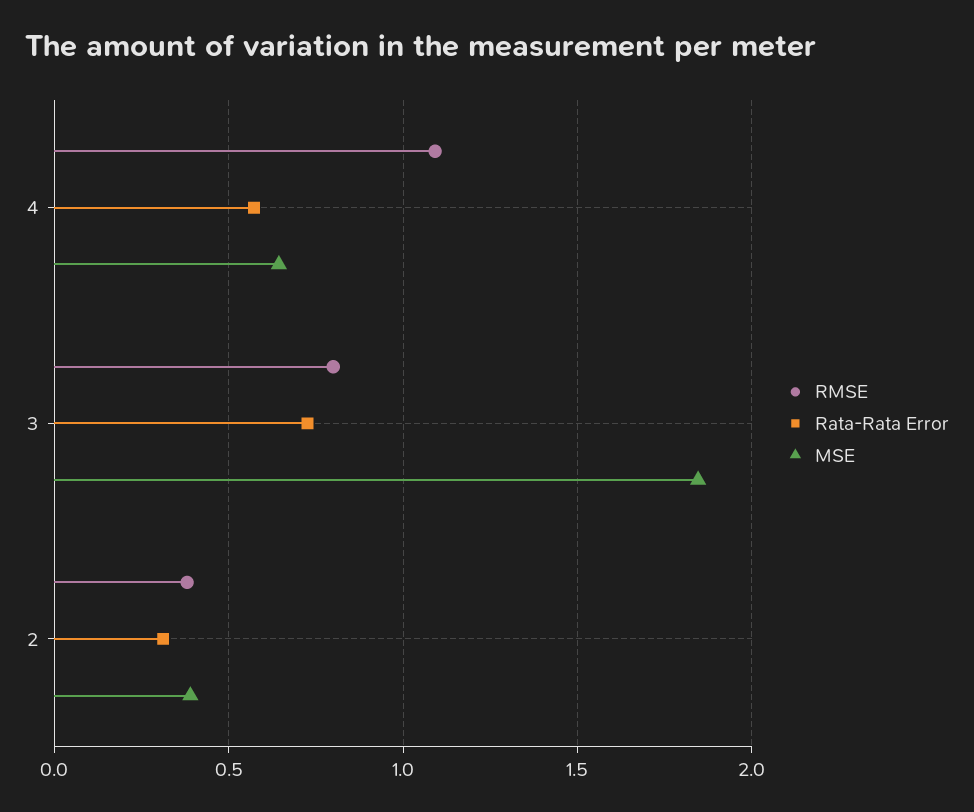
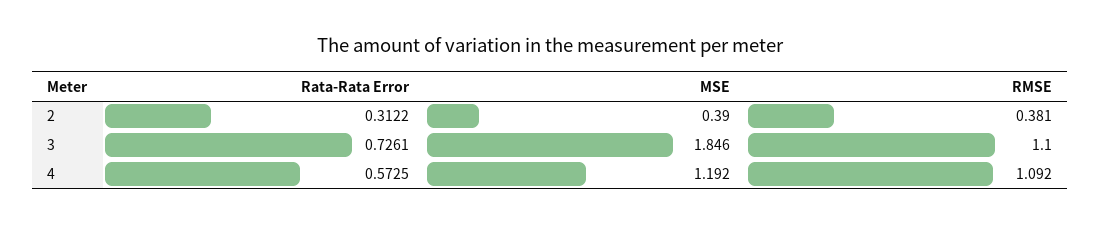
  {
    "RMSE": {
      "4": 1.092,
-     "3": 0.8,
+     "3": 1.1,
      "2": 0.381
    },
    "Rata-Rata Error": {
      "4": 0.5725,
      "3": 0.7261,
      "2": 0.3122
    },
    "MSE": {
-     "4": 0.65,
+     "4": 1.192,
      "3": 1.846,
      "2": 0.39
    }
  }

